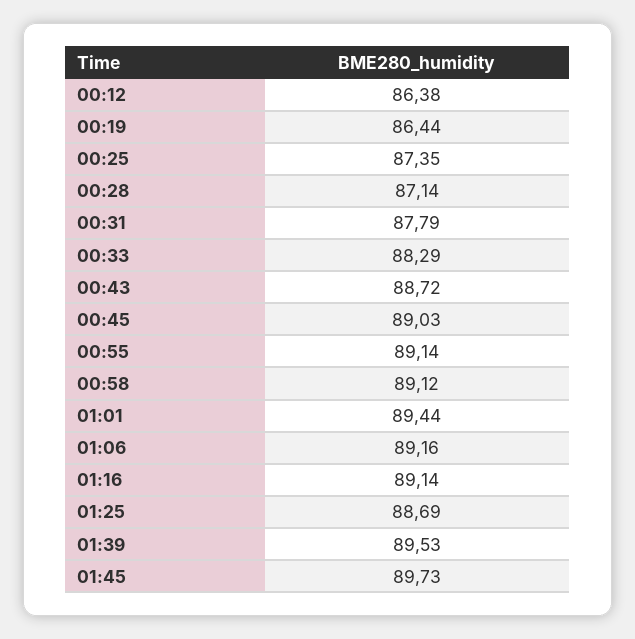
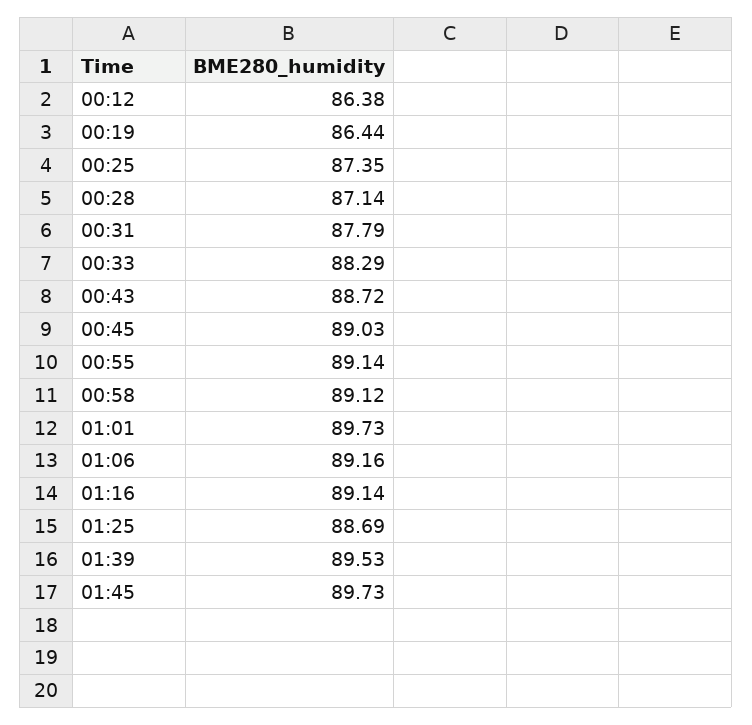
  {
    "00:12": 86.38,
    "00:19": 86.44,
    "00:25": 87.35,
    "00:28": 87.14,
    "00:31": 87.79,
    "00:33": 88.29,
    "00:43": 88.72,
    "00:45": 89.03,
    "00:55": 89.14,
    "00:58": 89.12,
-   "01:01": 89.44,
+   "01:01": 89.73,
    "01:06": 89.16,
    "01:16": 89.14,
    "01:25": 88.69,
    "01:39": 89.53,
    "01:45": 89.73
  }

